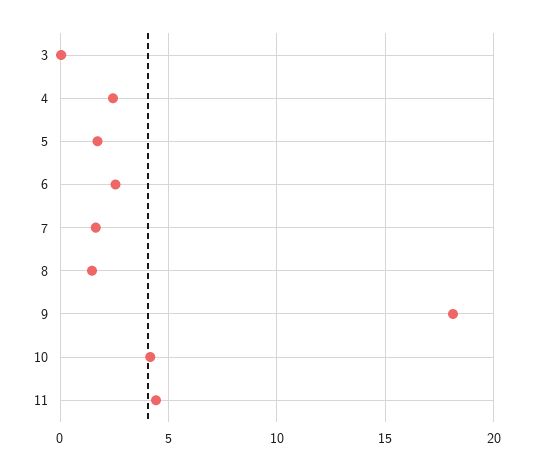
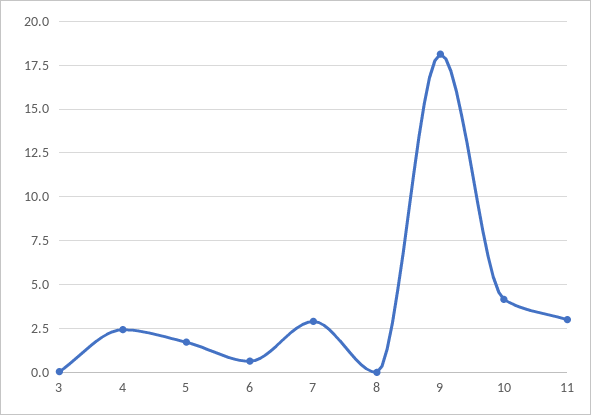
  {
    "3": 0,
    "4": 2.5,
    "5": 1.5,
-   "6": 2.5,
+   "6": 0.5,
-   "7": 1.5,
+   "7": 3,
-   "8": 1.5,
+   "8": 0,
    "9": 18,
    "10": 4,
-   "11": 4.5
+   "11": 3
  }

